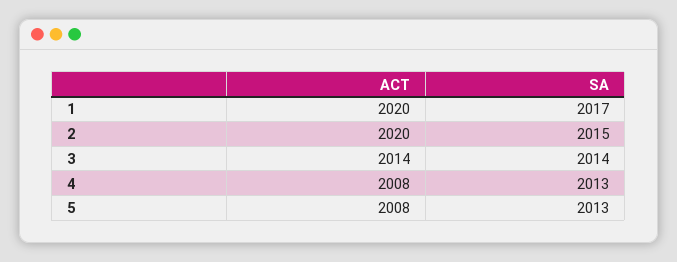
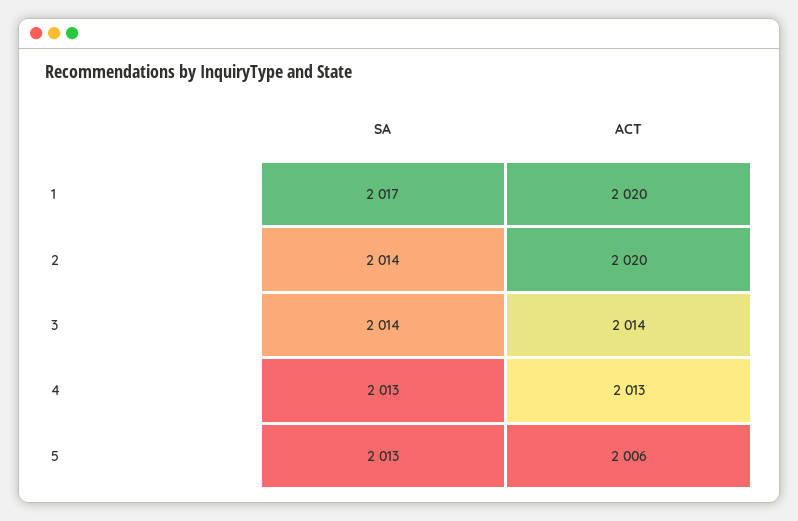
  {
    "ACT": {
      "1": 2020,
      "2": 2020,
      "3": 2014,
-     "4": 2008,
+     "4": 2013,
-     "5": 2008
+     "5": 2006
    },
    "SA": {
      "1": 2017,
-     "2": 2015,
+     "2": 2014,
      "3": 2014,
      "4": 2013,
      "5": 2013
    }
  }

